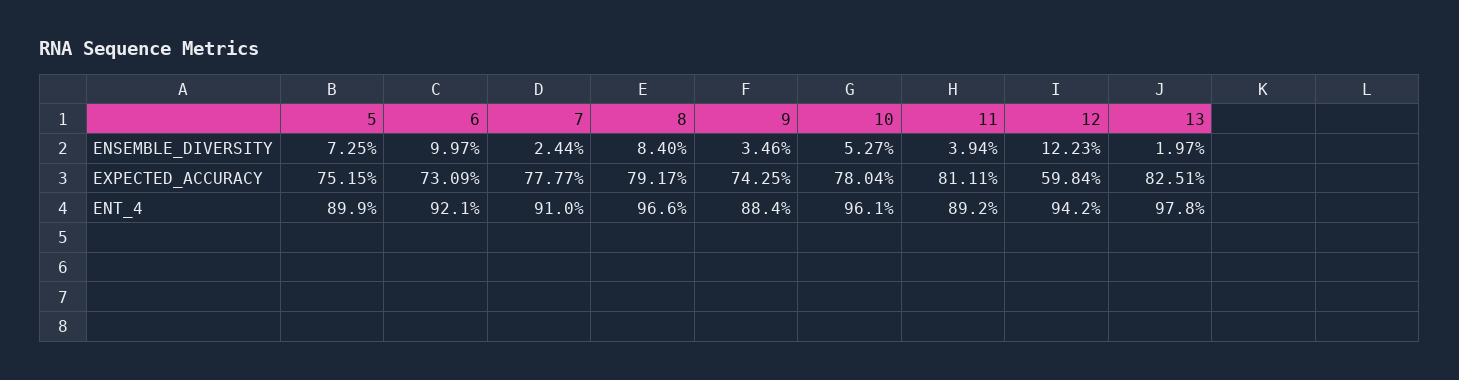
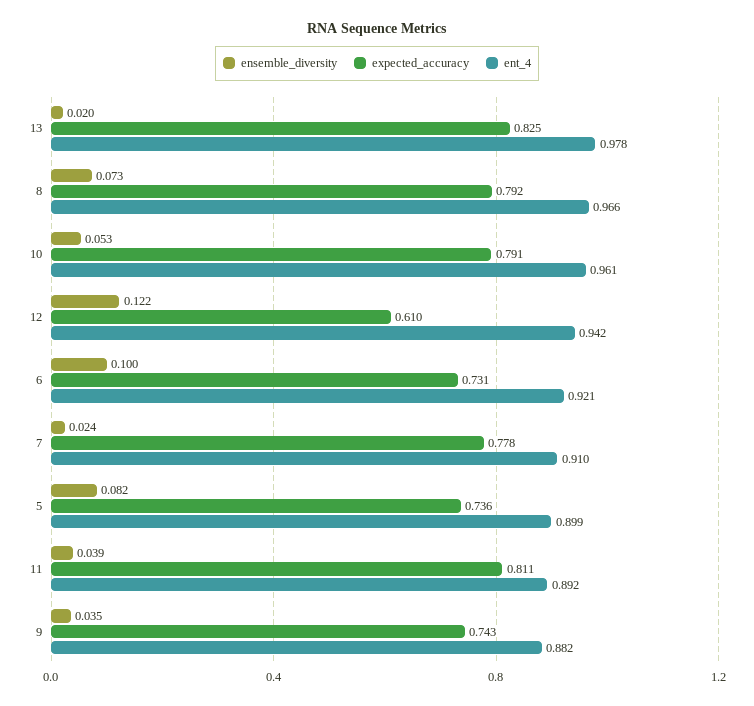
  {
    "ENSEMBLE_DIVERSITY": {
-     "5": 0.0725,
+     "5": 0.082,
      "6": 0.0997,
      "7": 0.0244,
-     "8": 0.084,
+     "8": 0.073,
      "9": 0.0346,
      "10": 0.0527,
      "11": 0.0394,
      "12": 0.1223,
      "13": 0.0197
    },
    "EXPECTED_ACCURACY": {
-     "5": 0.7515,
+     "5": 0.736,
      "6": 0.7309,
      "7": 0.7777,
      "8": 0.7917,
      "9": 0.7425,
-     "10": 0.7804,
+     "10": 0.791,
      "11": 0.8111,
-     "12": 0.5984,
+     "12": 0.61,
      "13": 0.8251
    },
    "ENT_4": {
      "5": 0.899,
      "6": 0.921,
      "7": 0.91,
      "8": 0.966,
-     "9": 0.884,
+     "9": 0.882,
      "10": 0.961,
      "11": 0.892,
      "12": 0.942,
      "13": 0.978
    }
  }

